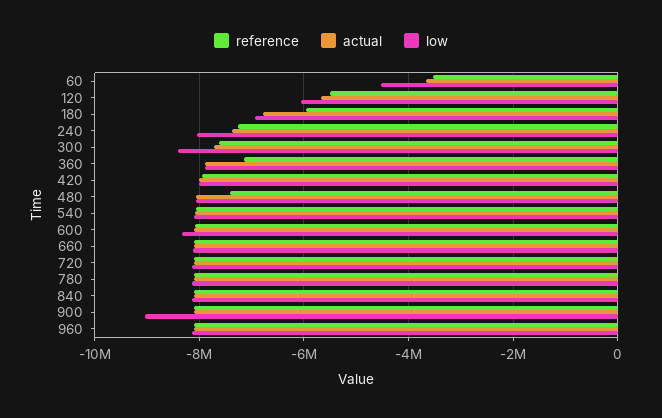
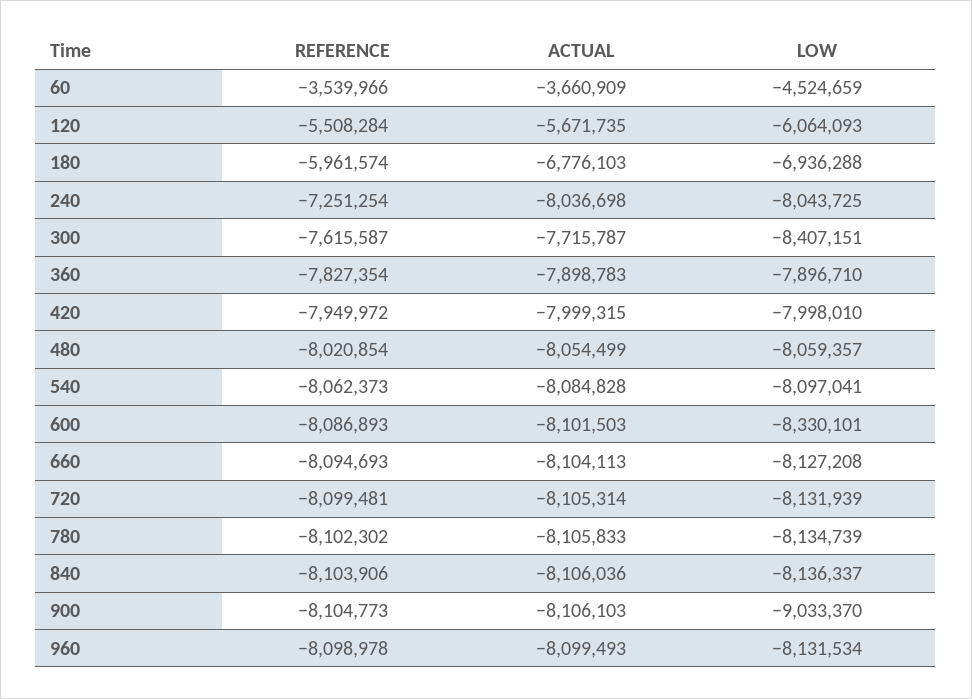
  {
    "reference": {
      "60": -3539966,
      "120": -5508284,
      "180": -5961574,
      "240": -7251254,
      "300": -7615587,
-     "360": -7200000,
+     "360": -7827354,
      "420": -7949972,
-     "480": -7400000,
+     "480": -8020854,
      "540": -8062373,
      "600": -8086893,
      "660": -8094693,
      "720": -8099481,
      "780": -8102302,
      "840": -8103906,
      "900": -8104773,
      "960": -8098978
    },
    "actual": {
      "60": -3660909,
      "120": -5671735,
      "180": -6776103,
-     "240": -7400000,
+     "240": -8036698,
      "300": -7715787,
      "360": -7898783,
      "420": -7999315,
      "480": -8054499,
      "540": -8084828,
      "600": -8101503,
      "660": -8104113,
      "720": -8105314,
      "780": -8105833,
      "840": -8106036,
      "900": -8106103,
      "960": -8099493
    },
    "low": {
      "60": -4524659,
      "120": -6064093,
      "180": -6936288,
      "240": -8043725,
      "300": -8407151,
      "360": -7896710,
      "420": -7998010,
      "480": -8059357,
      "540": -8097041,
      "600": -8330101,
      "660": -8127208,
      "720": -8131939,
      "780": -8134739,
      "840": -8136337,
      "900": -9033370,
      "960": -8131534
    }
  }

